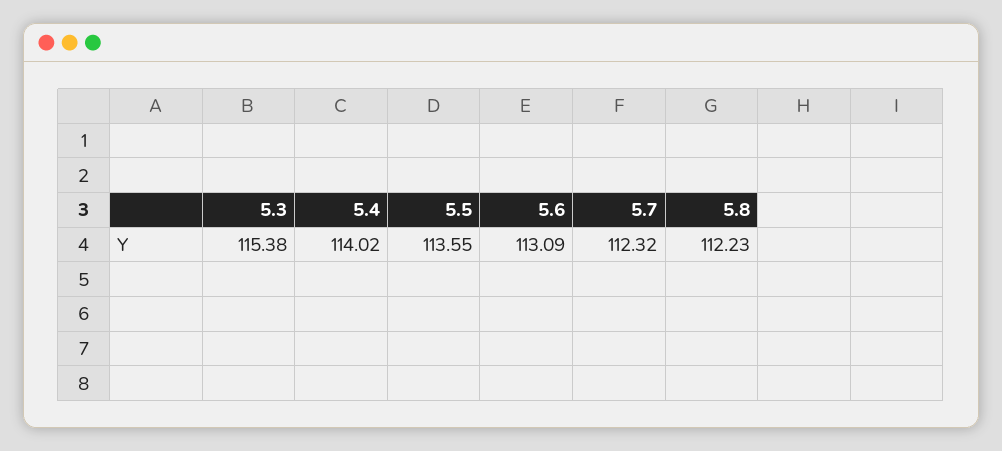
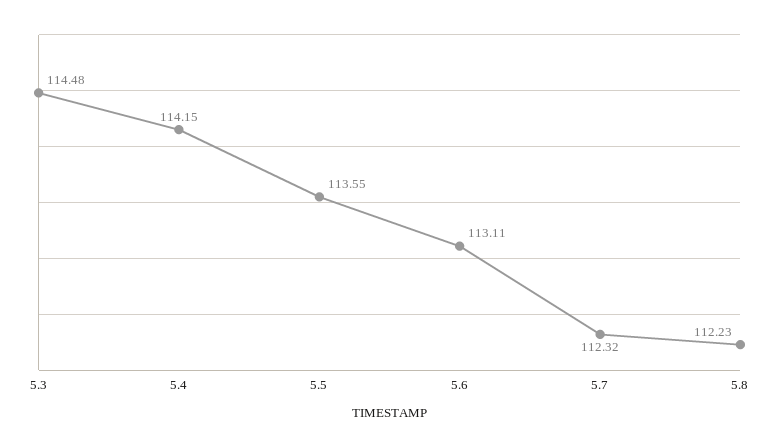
  {
-   "5.3": 115.38,
+   "5.3": 114.48,
-   "5.4": 114.02,
+   "5.4": 114.15,
    "5.5": 113.55,
-   "5.6": 113.09,
+   "5.6": 113.11,
    "5.7": 112.32,
    "5.8": 112.23
  }

